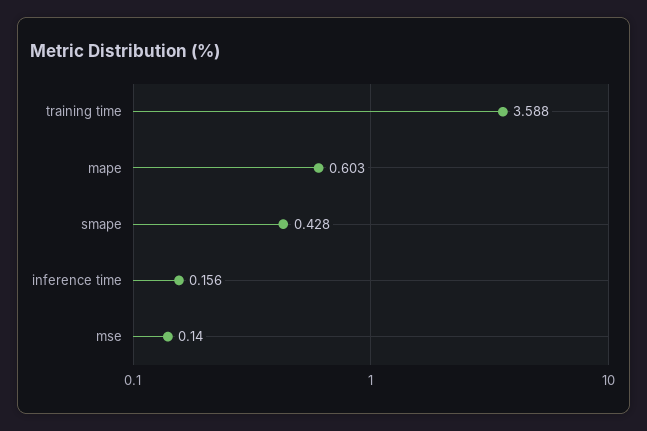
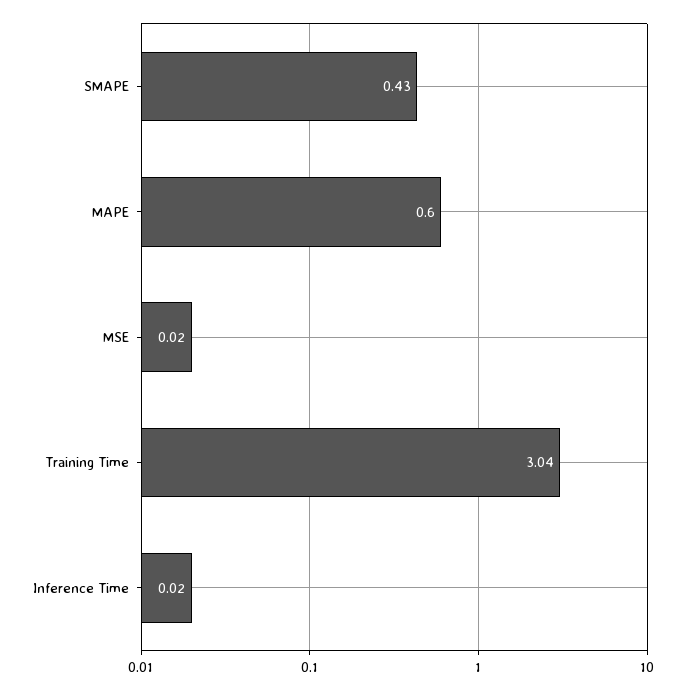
  {
-   "training time": 3.588,
+   "training time": 3.04,
    "mape": 0.603,
    "smape": 0.428,
-   "inference time": 0.156,
+   "inference time": 0.02,
-   "mse": 0.14
+   "mse": 0.02
  }

